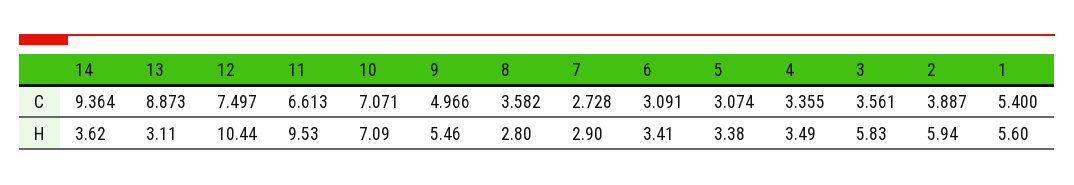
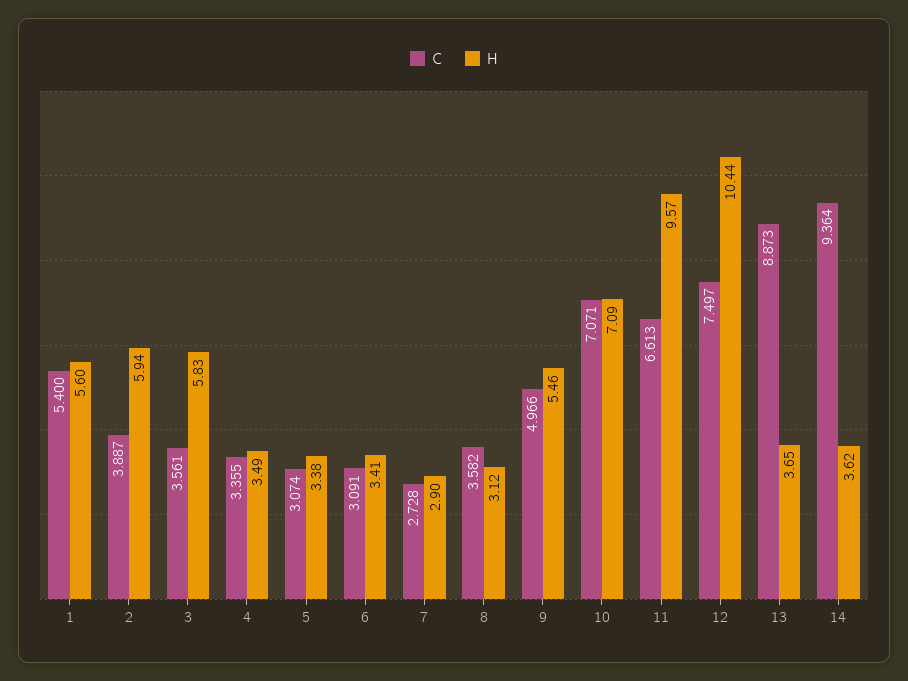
  {
    "C": {
      "14": 9.364,
      "13": 8.873,
      "12": 7.497,
      "11": 6.613,
      "10": 7.071,
      "9": 4.966,
      "8": 3.582,
      "7": 2.728,
      "6": 3.091,
      "5": 3.074,
      "4": 3.355,
      "3": 3.561,
      "2": 3.887,
      "1": 5.4
    },
    "H": {
      "14": 3.62,
-     "13": 3.11,
+     "13": 3.65,
      "12": 10.44,
-     "11": 9.53,
+     "11": 9.57,
      "10": 7.09,
      "9": 5.46,
-     "8": 2.8,
+     "8": 3.12,
      "7": 2.9,
      "6": 3.41,
      "5": 3.38,
      "4": 3.49,
      "3": 5.83,
      "2": 5.94,
      "1": 5.6
    }
  }

